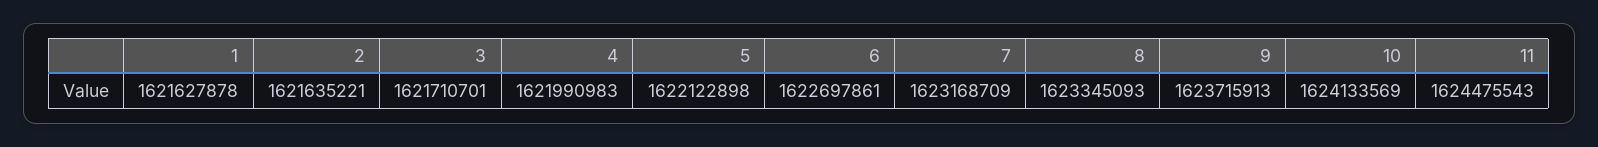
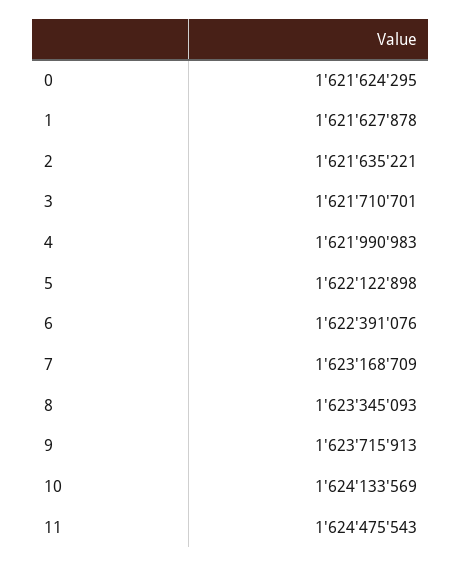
  {
    "1": 1621627878,
    "2": 1621635221,
    "3": 1621710701,
    "4": 1621990983,
    "5": 1622122898,
-   "6": 1622697861,
+   "6": 1622391076,
    "7": 1623168709,
    "8": 1623345093,
    "9": 1623715913,
    "10": 1624133569,
-   "11": 1624475543
+   "11": 1624475543,
+   "0": 1621624295
  }

